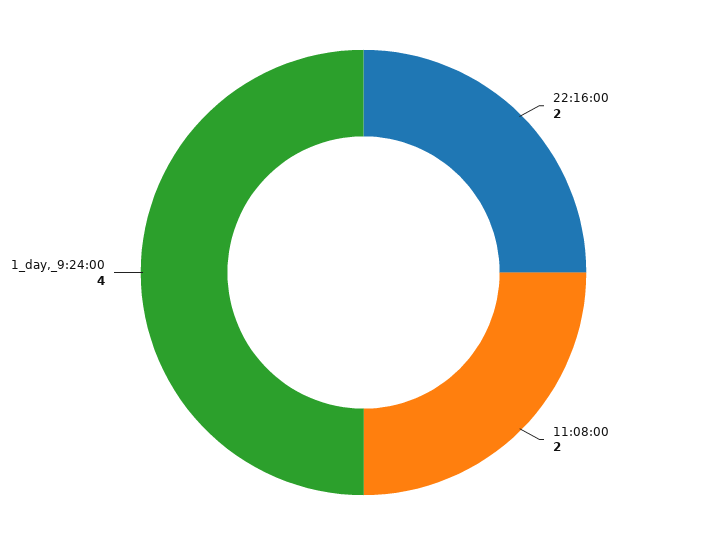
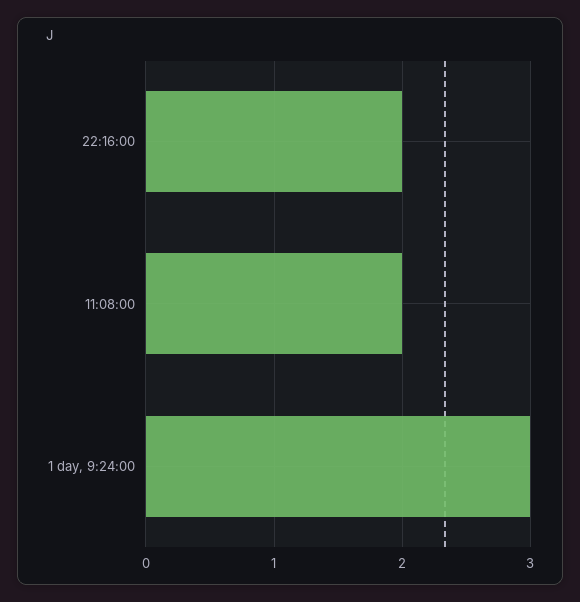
  {
    "22:16:00": 2,
    "11:08:00": 2,
-   "1_day,_9:24:00": 4
+   "1_day,_9:24:00": 3
  }

